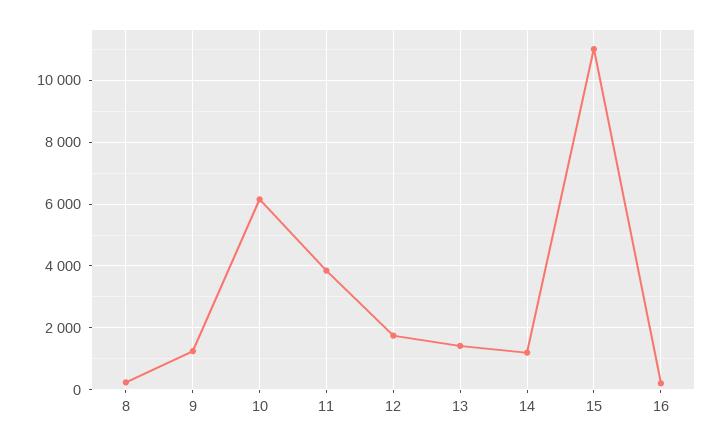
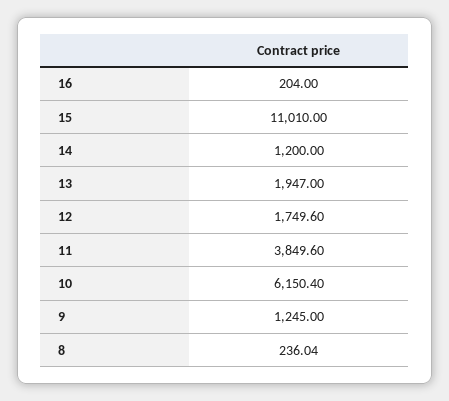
  {
    "8": 236.04,
    "9": 1245,
    "10": 6150.4,
    "11": 3849.6,
    "12": 1749.6,
-   "13": 1400,
+   "13": 1947,
    "14": 1200,
    "15": 11010,
    "16": 204
  }

